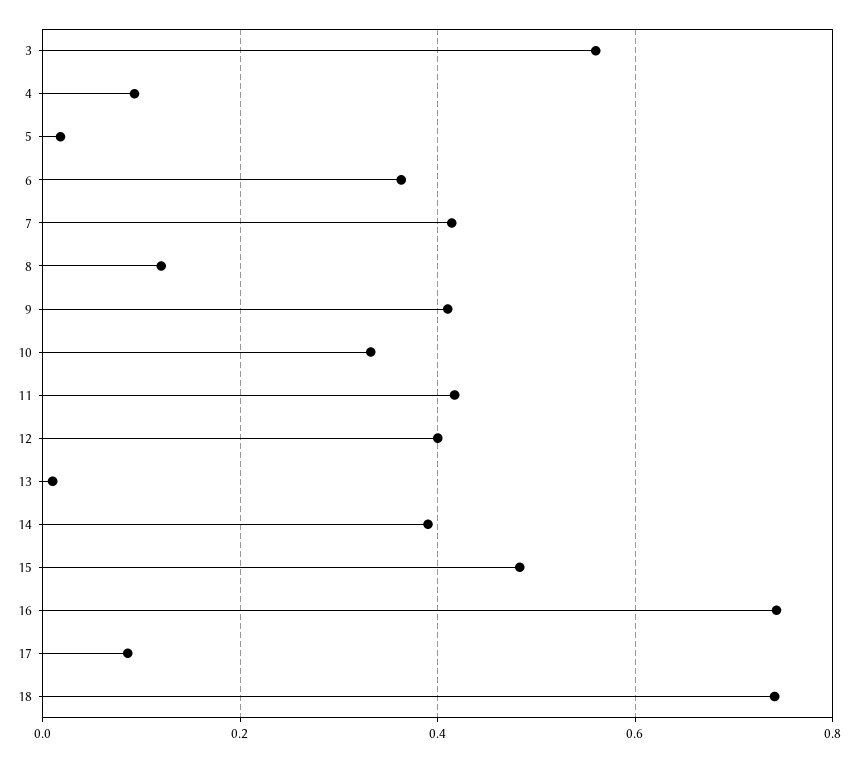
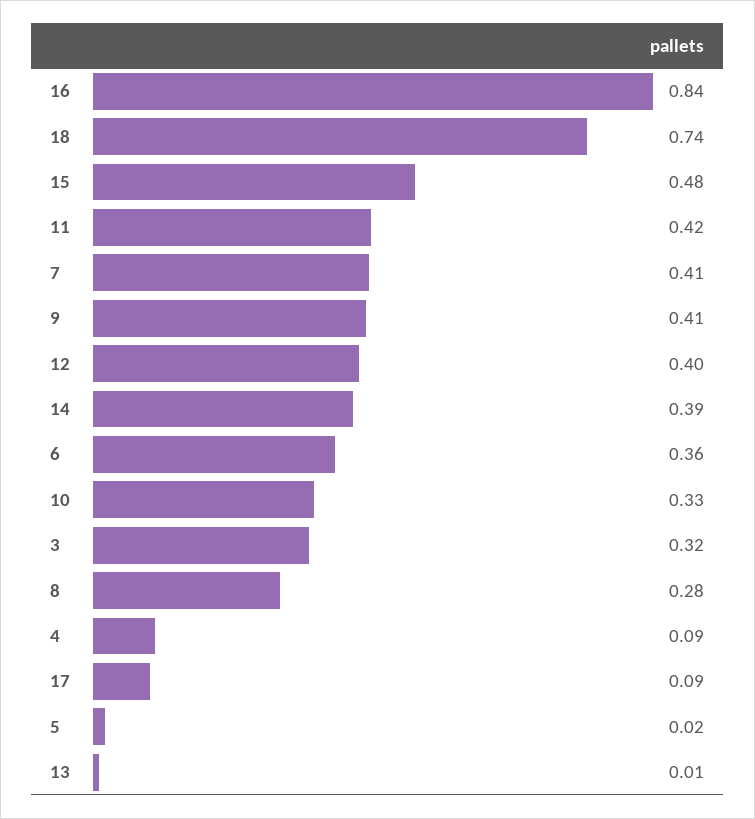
  {
-   "3": 0.56,
+   "3": 0.32,
    "4": 0.09,
    "5": 0.02,
    "6": 0.36,
    "7": 0.41,
-   "8": 0.12,
+   "8": 0.28,
    "9": 0.41,
    "10": 0.33,
    "11": 0.42,
    "12": 0.4,
    "13": 0.01,
    "14": 0.39,
    "15": 0.48,
-   "16": 0.74,
+   "16": 0.84,
    "17": 0.09,
    "18": 0.74
  }

